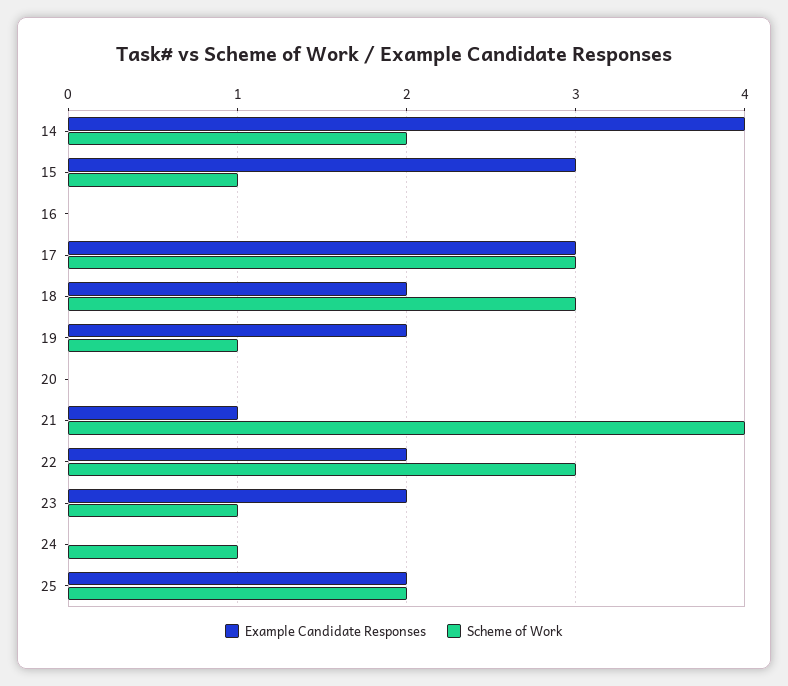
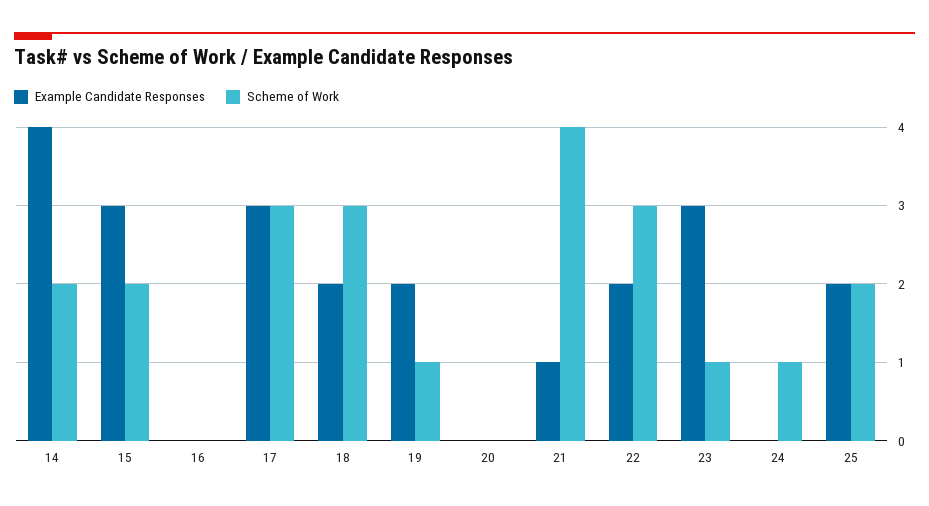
  {
    "Example Candidate Responses": {
      "14": 4,
      "15": 3,
      "16": 0,
      "17": 3,
      "18": 2,
      "19": 2,
      "20": 0,
      "21": 1,
      "22": 2,
-     "23": 2,
+     "23": 3,
      "24": 0,
      "25": 2
    },
    "Scheme of Work": {
      "14": 2,
-     "15": 1,
+     "15": 2,
      "16": 0,
      "17": 3,
      "18": 3,
      "19": 1,
      "20": 0,
      "21": 4,
      "22": 3,
      "23": 1,
      "24": 1,
      "25": 2
    }
  }

